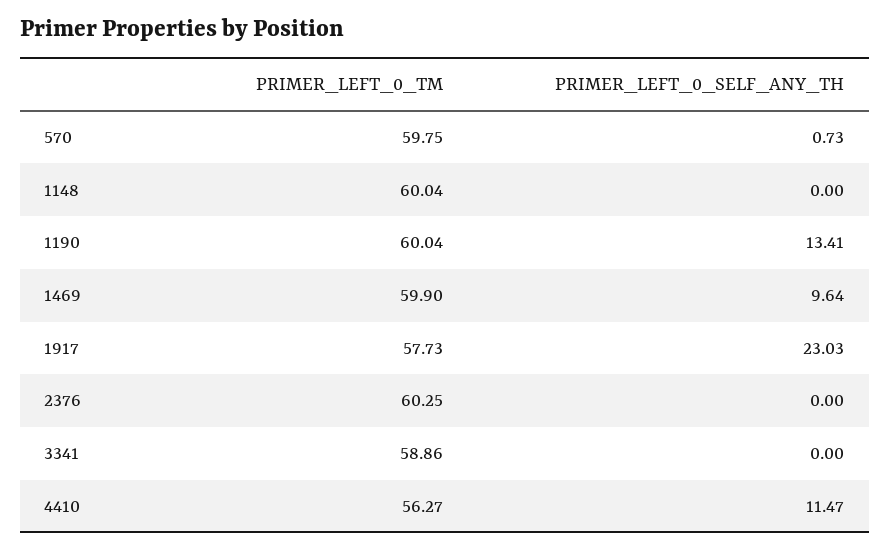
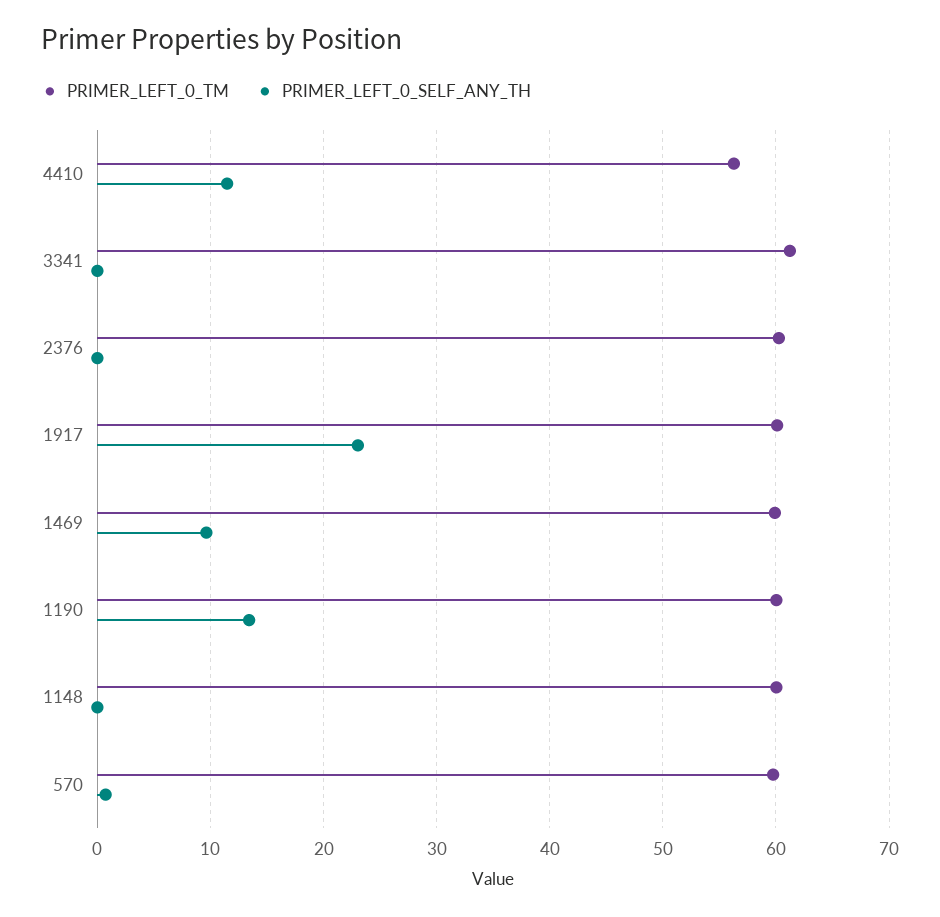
  {
    "PRIMER_LEFT_0_TM": {
      "570": 59.75,
      "1148": 60.04,
      "1190": 60.04,
      "1469": 59.9,
-     "1917": 57.73,
+     "1917": 60,
      "2376": 60.25,
-     "3341": 58.86,
+     "3341": 61,
      "4410": 56.27
    },
    "PRIMER_LEFT_0_SELF_ANY_TH": {
      "570": 0.73,
      "1148": 0,
      "1190": 13.41,
      "1469": 9.64,
      "1917": 23.03,
      "2376": 0,
      "3341": 0,
      "4410": 11.47
    }
  }

